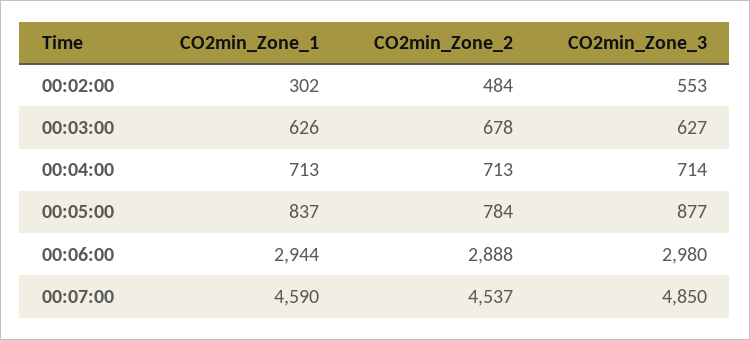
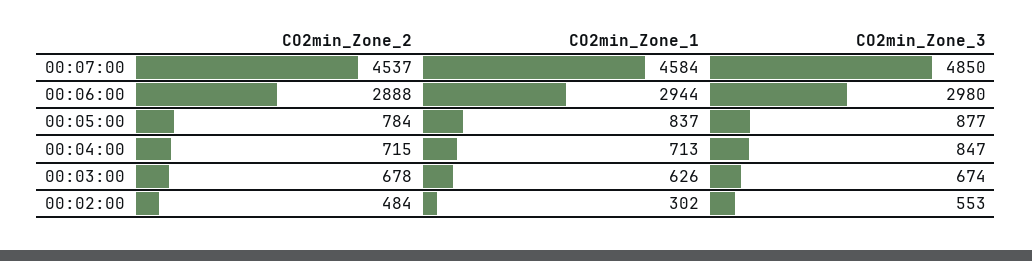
  {
    "CO2min_Zone_1": {
      "00:02:00": 302,
      "00:03:00": 626,
      "00:04:00": 713,
      "00:05:00": 837,
      "00:06:00": 2944,
-     "00:07:00": 4590
+     "00:07:00": 4584
    },
    "CO2min_Zone_2": {
      "00:02:00": 484,
      "00:03:00": 678,
-     "00:04:00": 713,
+     "00:04:00": 715,
      "00:05:00": 784,
      "00:06:00": 2888,
      "00:07:00": 4537
    },
    "CO2min_Zone_3": {
      "00:02:00": 553,
-     "00:03:00": 627,
+     "00:03:00": 674,
-     "00:04:00": 714,
+     "00:04:00": 847,
      "00:05:00": 877,
      "00:06:00": 2980,
      "00:07:00": 4850
    }
  }

